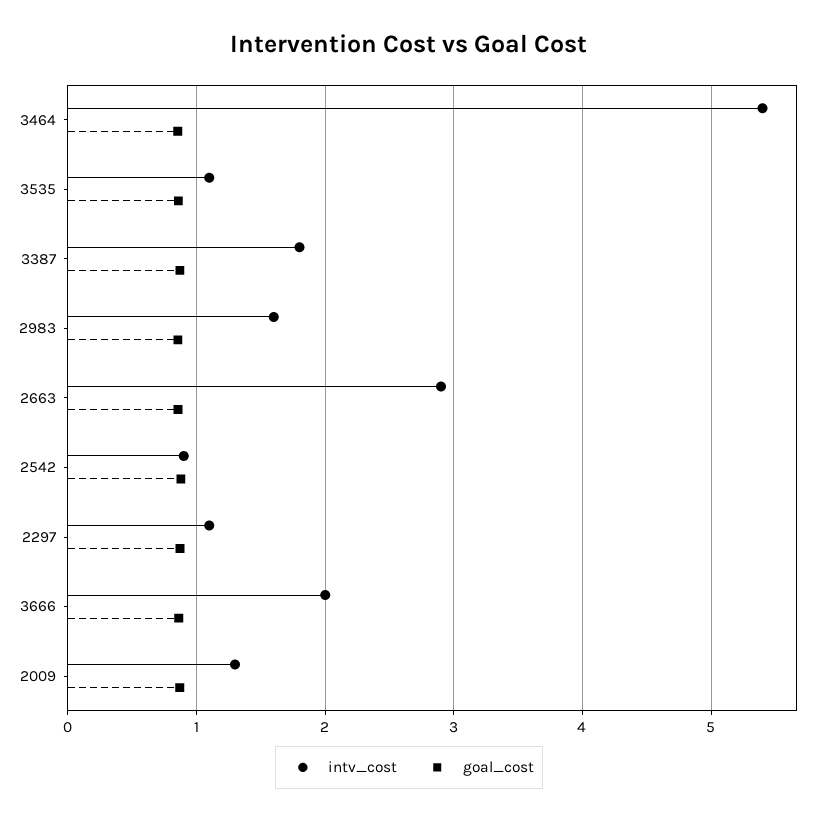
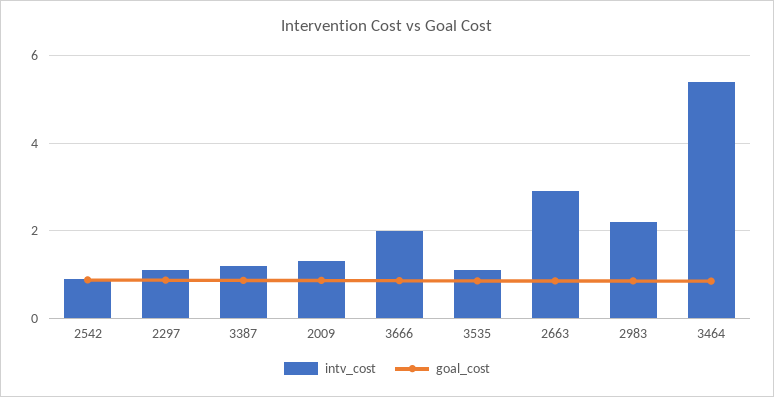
  {
    "intv_cost": {
      "3464": 5.4,
      "3535": 1.1,
-     "3387": 1.8,
+     "3387": 1.2,
-     "2983": 1.6,
+     "2983": 2.2,
      "2663": 2.9,
      "2542": 0.9,
      "2297": 1.1,
      "3666": 2,
      "2009": 1.3
    },
    "goal_cost": {
      "3464": 0.9,
      "3535": 0.9,
      "3387": 0.9,
      "2983": 0.9,
      "2663": 0.9,
      "2542": 0.9,
      "2297": 0.9,
      "3666": 0.9,
      "2009": 0.9
    }
  }

